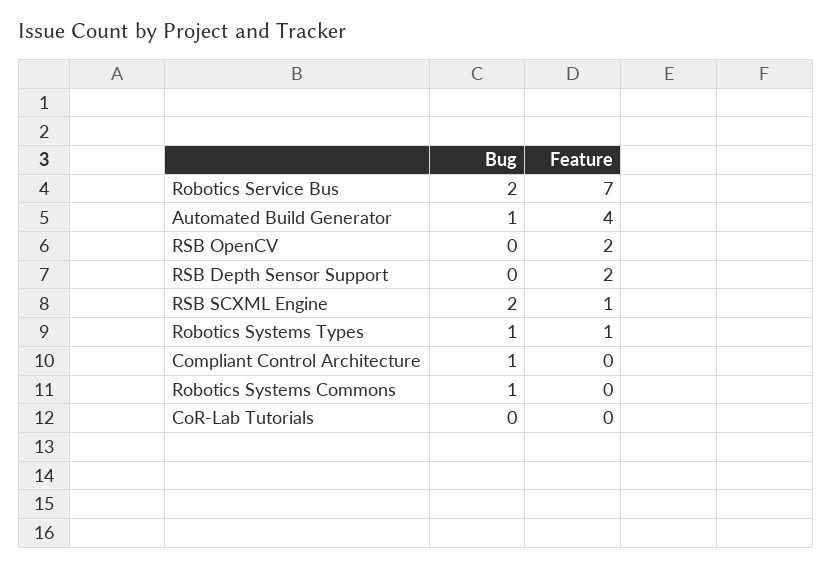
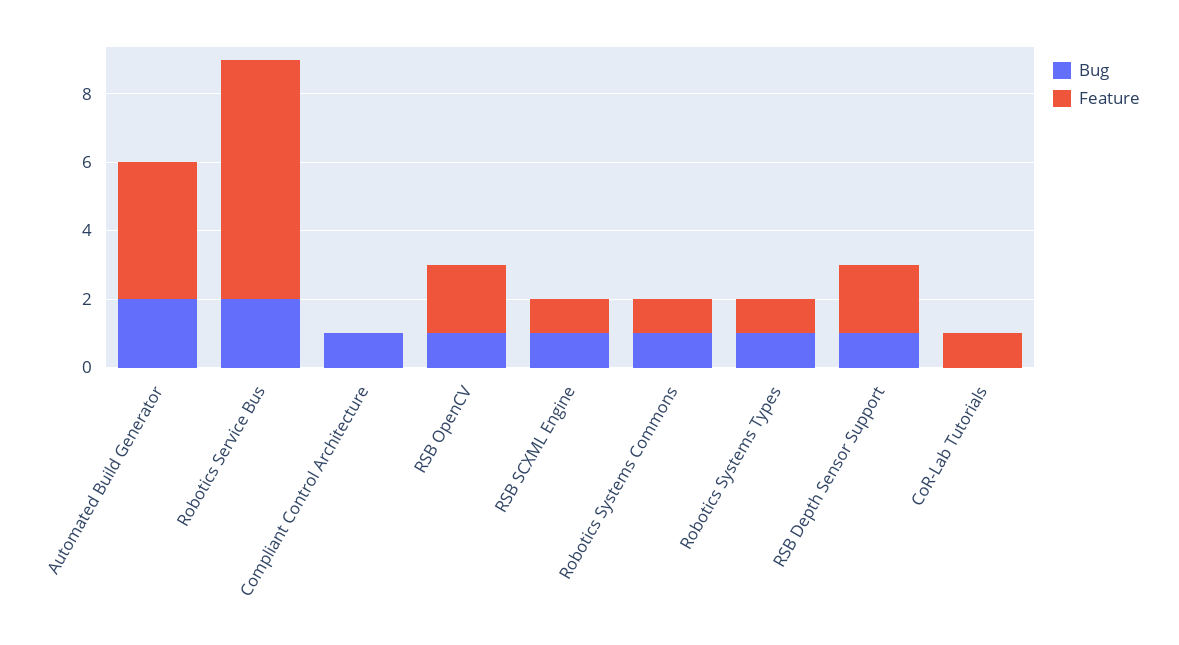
  {
    "Bug": {
      "Robotics Service Bus": 2,
-     "Automated Build Generator": 1,
+     "Automated Build Generator": 2,
-     "RSB OpenCV": 0,
+     "RSB OpenCV": 1,
-     "RSB Depth Sensor Support": 0,
+     "RSB Depth Sensor Support": 1,
-     "RSB SCXML Engine": 2,
+     "RSB SCXML Engine": 1,
      "Robotics Systems Types": 1,
      "Compliant Control Architecture": 1,
      "Robotics Systems Commons": 1,
      "CoR-Lab Tutorials": 0
    },
    "Feature": {
      "Robotics Service Bus": 7,
      "Automated Build Generator": 4,
      "RSB OpenCV": 2,
      "RSB Depth Sensor Support": 2,
      "RSB SCXML Engine": 1,
      "Robotics Systems Types": 1,
      "Compliant Control Architecture": 0,
-     "Robotics Systems Commons": 0,
+     "Robotics Systems Commons": 1,
-     "CoR-Lab Tutorials": 0
+     "CoR-Lab Tutorials": 1
    }
  }

